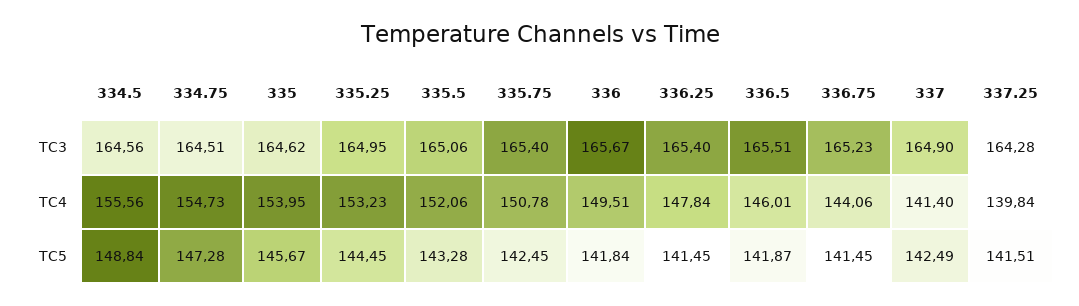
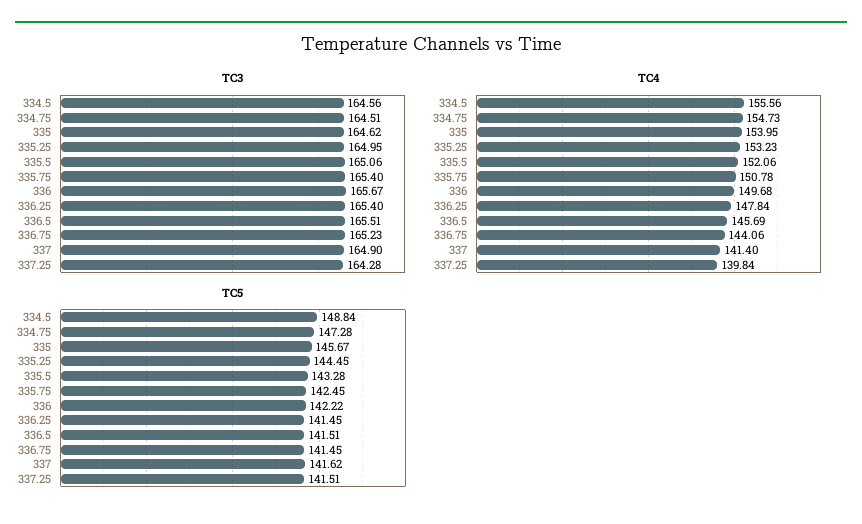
  {
    "TC3": {
      "334.5": 164.56,
      "334.75": 164.51,
      "335": 164.62,
      "335.25": 164.95,
      "335.5": 165.06,
      "335.75": 165.4,
      "336": 165.67,
      "336.25": 165.4,
      "336.5": 165.51,
      "336.75": 165.23,
      "337": 164.9,
      "337.25": 164.28
    },
    "TC4": {
      "334.5": 155.56,
      "334.75": 154.73,
      "335": 153.95,
      "335.25": 153.23,
      "335.5": 152.06,
      "335.75": 150.78,
-     "336": 149.51,
+     "336": 149.68,
      "336.25": 147.84,
-     "336.5": 146.01,
+     "336.5": 145.69,
      "336.75": 144.06,
      "337": 141.4,
      "337.25": 139.84
    },
    "TC5": {
      "334.5": 148.84,
      "334.75": 147.28,
      "335": 145.67,
      "335.25": 144.45,
      "335.5": 143.28,
      "335.75": 142.45,
-     "336": 141.84,
+     "336": 142.22,
      "336.25": 141.45,
-     "336.5": 141.87,
+     "336.5": 141.51,
      "336.75": 141.45,
-     "337": 142.49,
+     "337": 141.62,
      "337.25": 141.51
    }
  }

